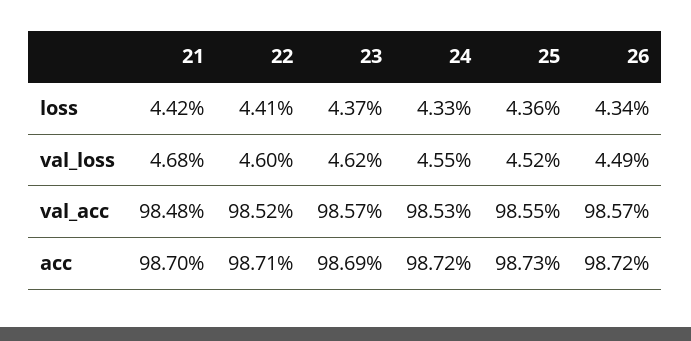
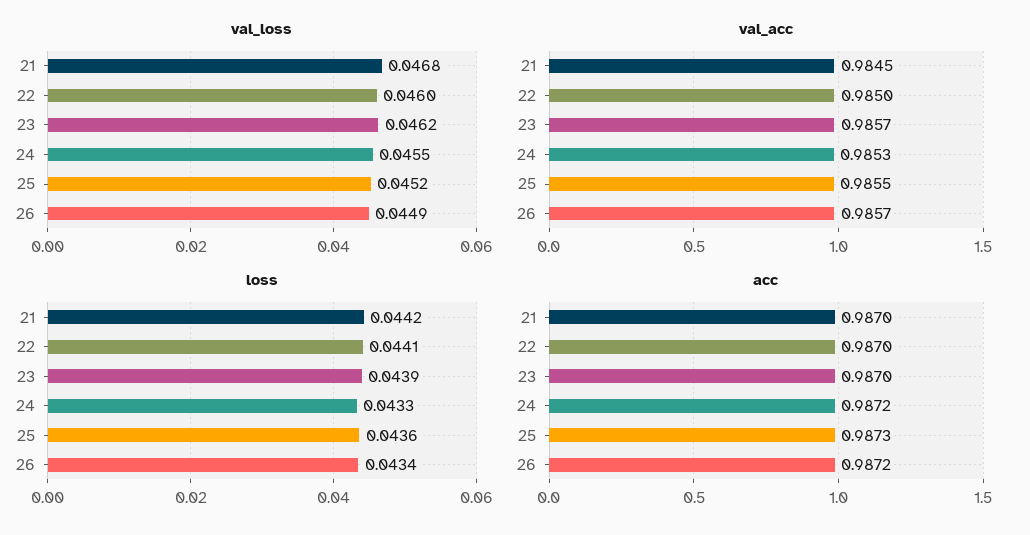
  {
    "loss": {
      "21": 0.0442,
      "22": 0.0441,
-     "23": 0.0437,
+     "23": 0.0439,
      "24": 0.0433,
      "25": 0.0436,
      "26": 0.0434
    },
    "val_loss": {
      "21": 0.0468,
      "22": 0.046,
      "23": 0.0462,
      "24": 0.0455,
      "25": 0.0452,
      "26": 0.0449
    },
    "val_acc": {
-     "21": 0.9848,
+     "21": 0.9845,
-     "22": 0.9852,
+     "22": 0.985,
      "23": 0.9857,
      "24": 0.9853,
      "25": 0.9855,
      "26": 0.9857
    },
    "acc": {
      "21": 0.987,
-     "22": 0.9871,
+     "22": 0.987,
-     "23": 0.9869,
+     "23": 0.987,
      "24": 0.9872,
      "25": 0.9873,
      "26": 0.9872
    }
  }

